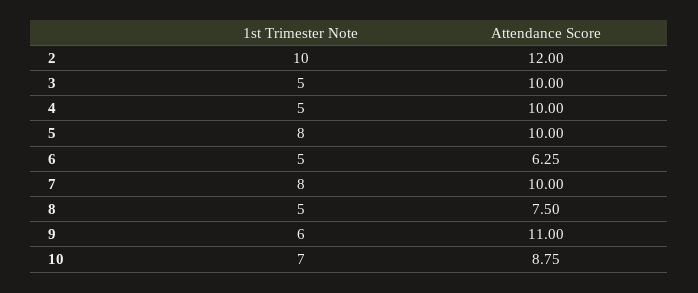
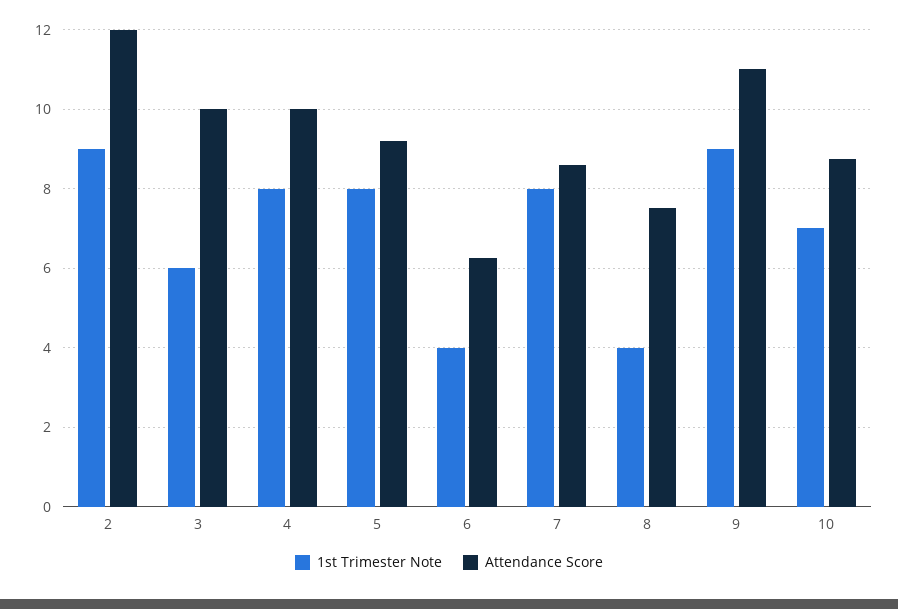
  {
    "1st Trimester Note": {
-     "2": 10,
+     "2": 9,
-     "3": 5,
+     "3": 6,
-     "4": 5,
+     "4": 8,
      "5": 8,
-     "6": 5,
+     "6": 4,
      "7": 8,
-     "8": 5,
+     "8": 4,
-     "9": 6,
+     "9": 9,
      "10": 7
    },
    "Attendance Score": {
      "2": 12,
      "3": 10,
      "4": 10,
-     "5": 10,
+     "5": 9.2,
      "6": 6.25,
-     "7": 10,
+     "7": 8.6,
      "8": 7.5,
      "9": 11,
      "10": 8.75
    }
  }

